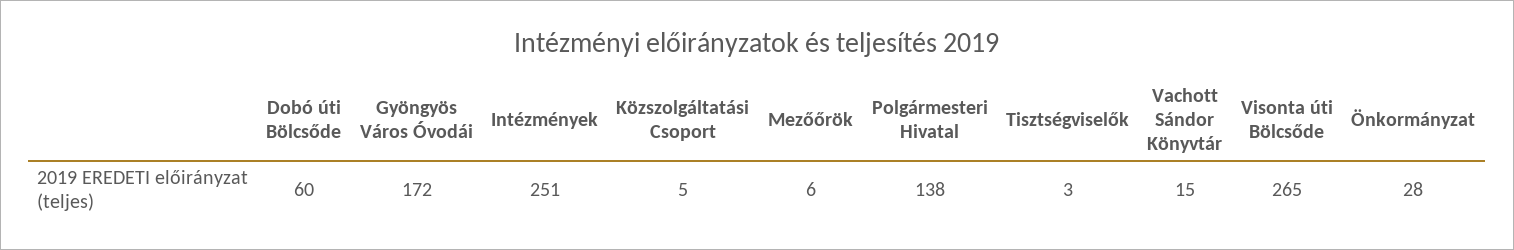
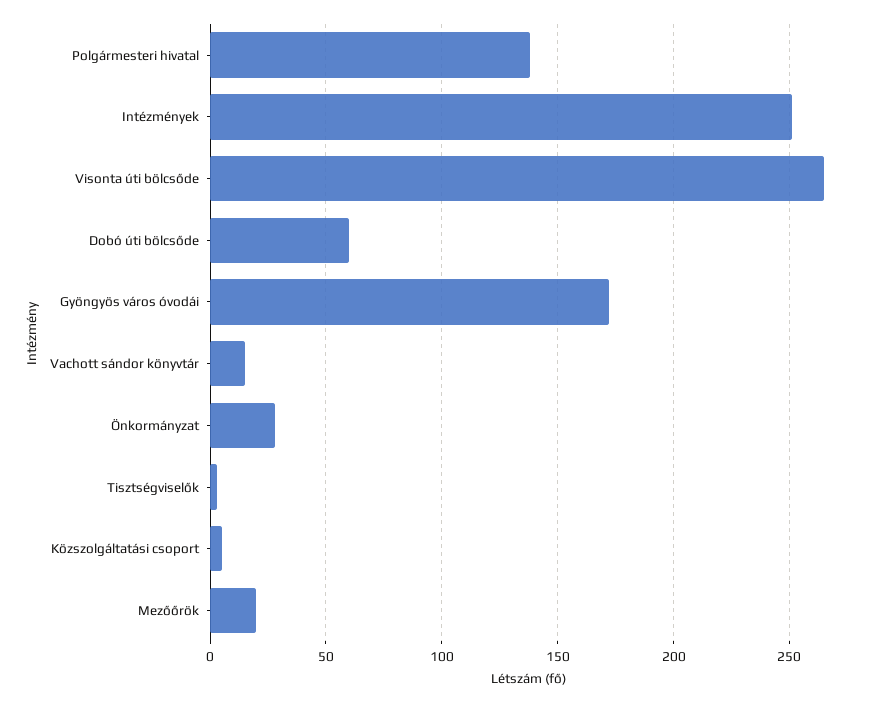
  {
    "Dobó úti Bölcsőde": 60,
    "Gyöngyös Város Óvodái": 172,
    "Intézmények": 251,
    "Közszolgáltatási Csoport": 5,
-   "Mezőőrök": 6,
+   "Mezőőrök": 20,
    "Polgármesteri Hivatal": 138,
    "Tisztségviselők": 3,
    "Vachott Sándor Könyvtár": 15,
    "Visonta úti Bölcsőde": 265,
    "Önkormányzat": 28
  }

